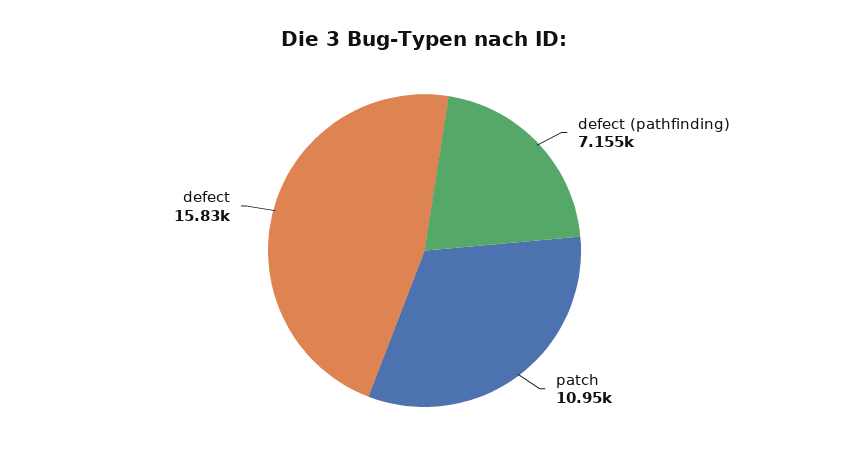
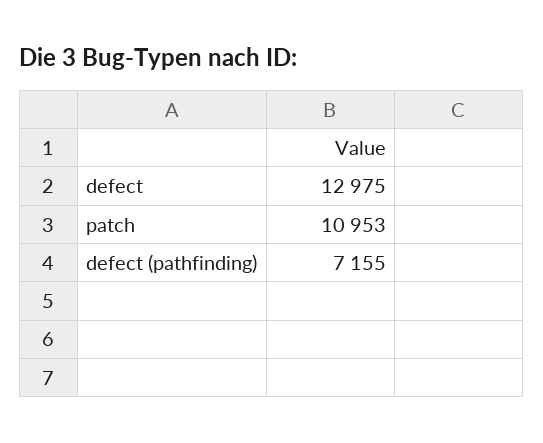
  {
    "defect (pathfinding)": 7155,
    "patch": 10953,
-   "defect": 15830
+   "defect": 12975
  }

